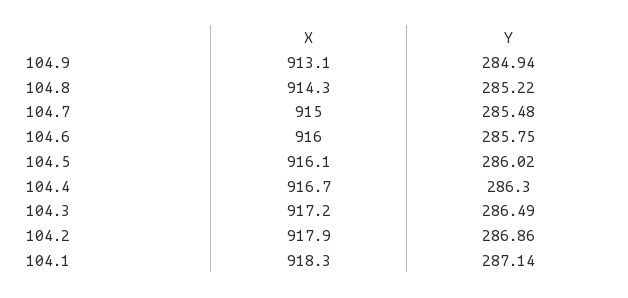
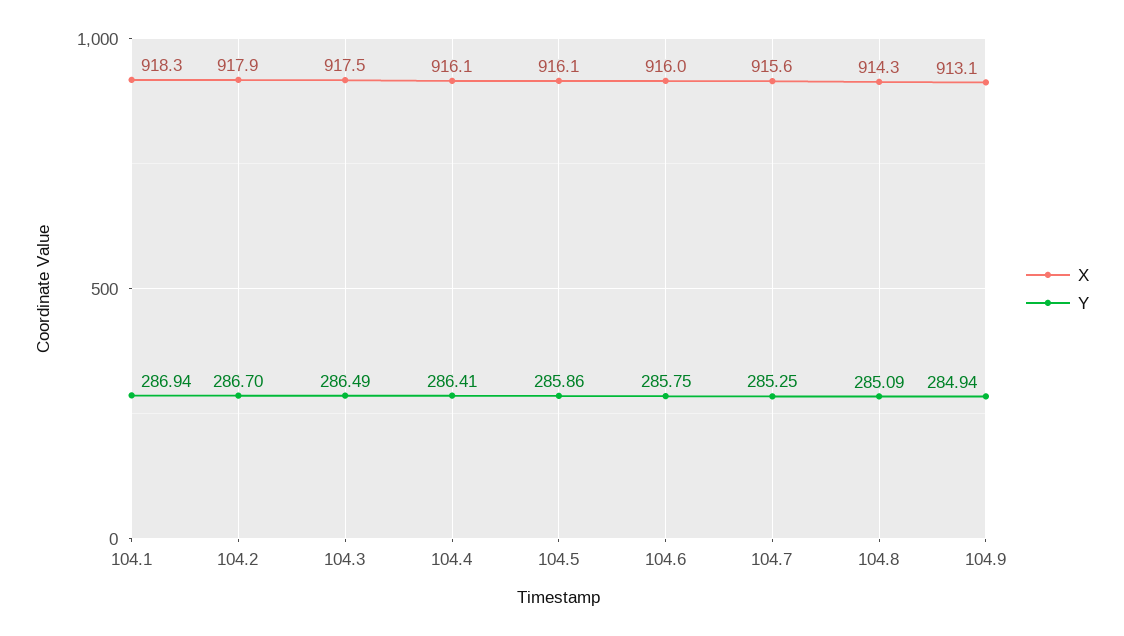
  {
    "X": {
      "104.9": 913.1,
      "104.8": 914.3,
-     "104.7": 915,
+     "104.7": 915.6,
      "104.6": 916,
      "104.5": 916.1,
-     "104.4": 916.7,
+     "104.4": 916.1,
-     "104.3": 917.2,
+     "104.3": 917.5,
      "104.2": 917.9,
      "104.1": 918.3
    },
    "Y": {
      "104.9": 284.94,
-     "104.8": 285.22,
+     "104.8": 285.09,
-     "104.7": 285.48,
+     "104.7": 285.25,
      "104.6": 285.75,
-     "104.5": 286.02,
+     "104.5": 285.86,
-     "104.4": 286.3,
+     "104.4": 286.41,
      "104.3": 286.49,
-     "104.2": 286.86,
+     "104.2": 286.7,
-     "104.1": 287.14
+     "104.1": 286.94
    }
  }

